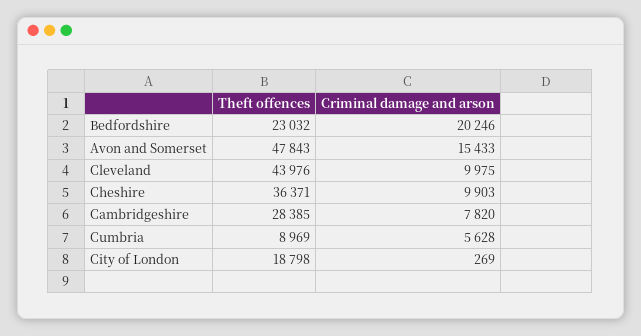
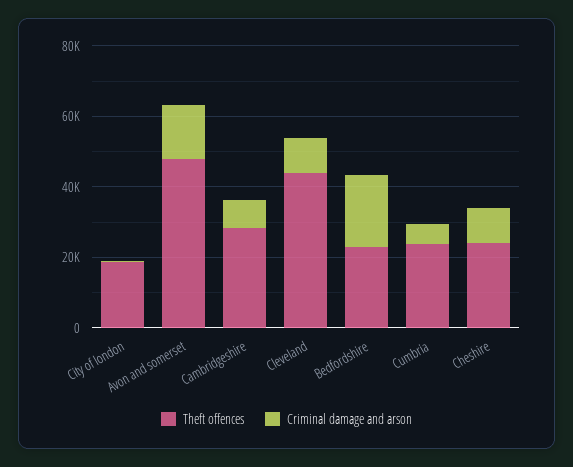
  {
    "Theft offences": {
      "Bedfordshire": 23032,
      "Avon and Somerset": 47843,
      "Cleveland": 43976,
-     "Cheshire": 36371,
+     "Cheshire": 25000,
      "Cambridgeshire": 28385,
-     "Cumbria": 8969,
+     "Cumbria": 25000,
      "City of London": 18798
    },
    "Criminal damage and arson": {
      "Bedfordshire": 20246,
      "Avon and Somerset": 15433,
      "Cleveland": 9975,
      "Cheshire": 9903,
      "Cambridgeshire": 7820,
      "Cumbria": 5628,
      "City of London": 269
    }
  }

